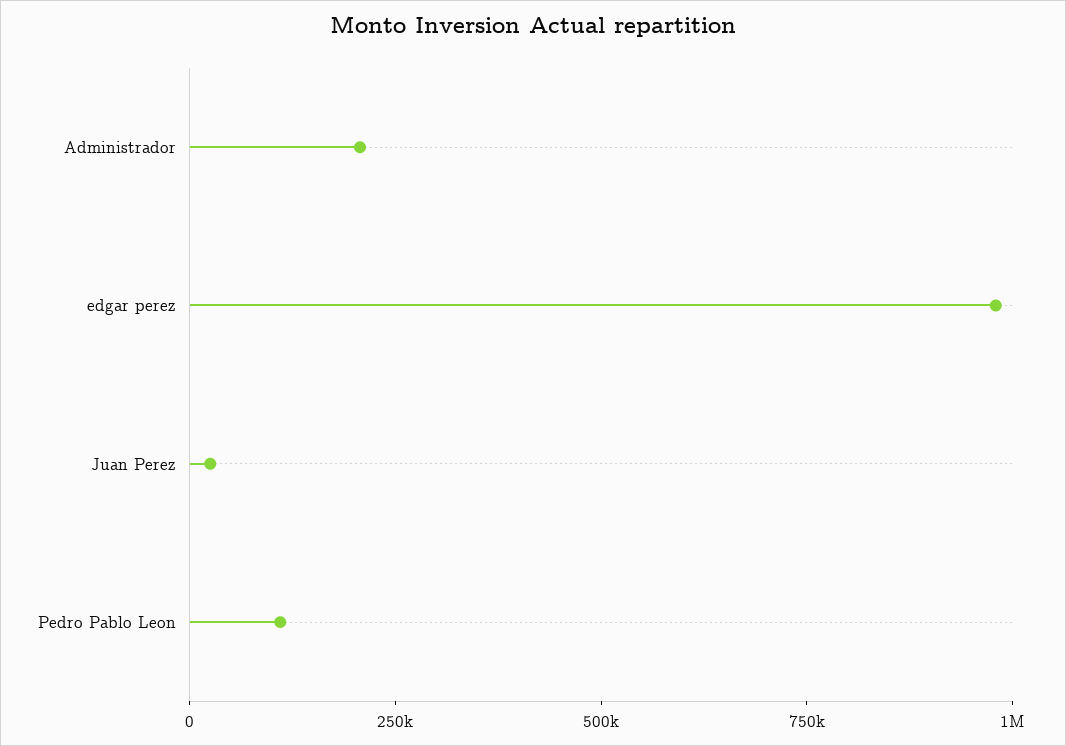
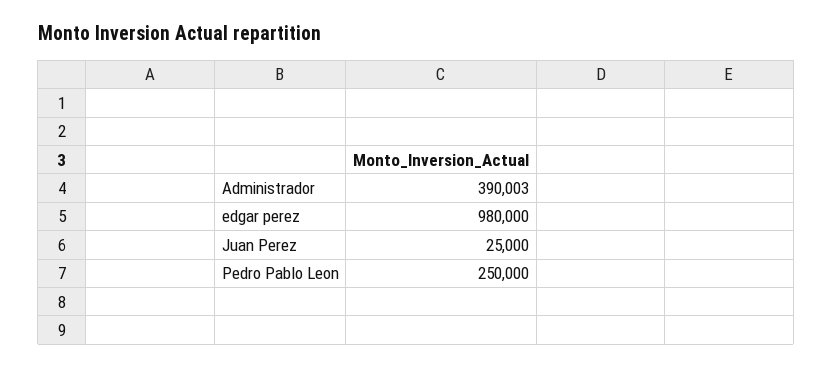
  {
-   "Administrador": 200000,
+   "Administrador": 390003,
    "edgar perez": 980000,
    "Juan Perez": 25000,
-   "Pedro Pablo Leon": 100000
+   "Pedro Pablo Leon": 250000
  }

